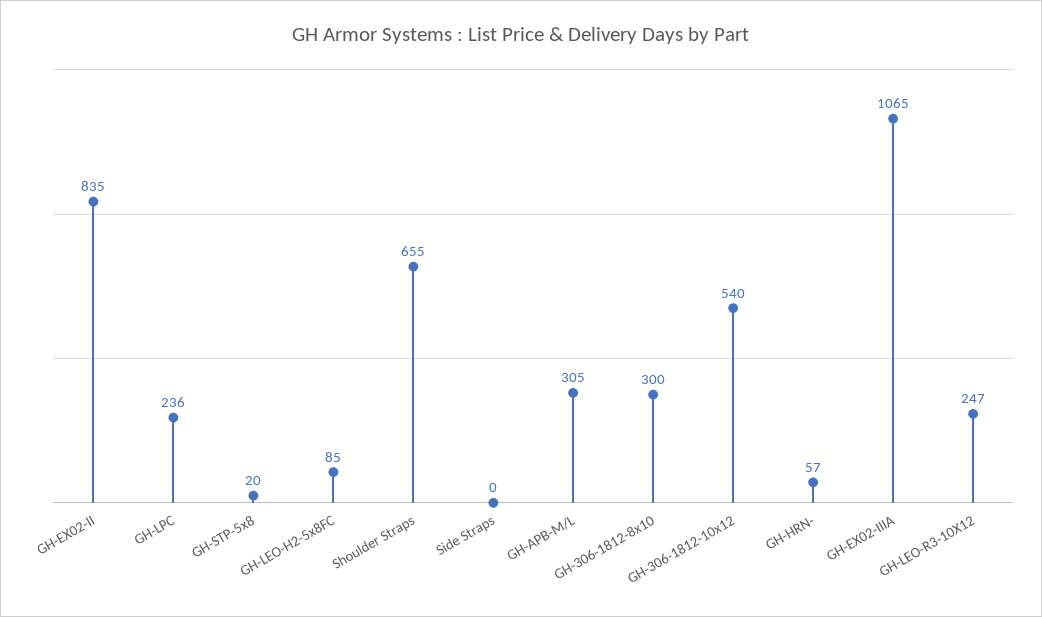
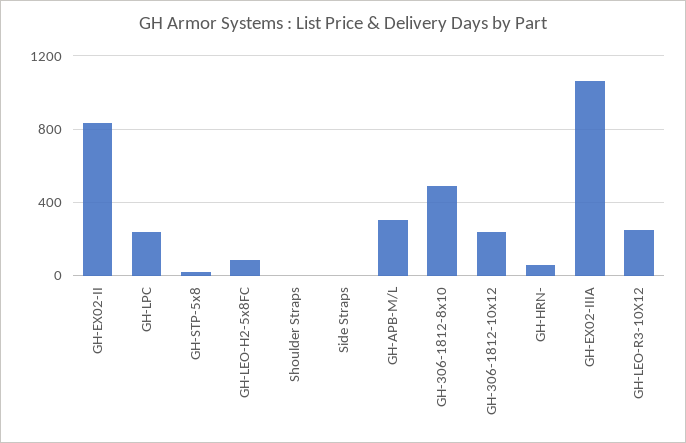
  {
    "GH-EX02-II": 835,
    "GH-LPC": 236,
    "GH-STP-5x8": 20,
    "GH-LEO-H2-5x8FC": 85,
-   "Shoulder Straps": 655,
+   "Shoulder Straps": 0,
    "Side Straps": 0,
    "GH-APB-M/L": 305,
-   "GH-306-1812-8x10": 300,
+   "GH-306-1812-8x10": 500,
-   "GH-306-1812-10x12": 540,
+   "GH-306-1812-10x12": 250,
    "GH-HRN-": 57,
    "GH-EX02-IIIA": 1065,
    "GH-LEO-R3-10X12": 247
  }

